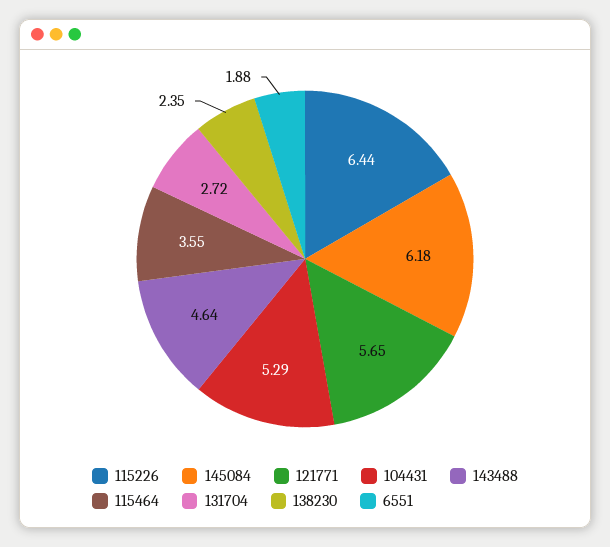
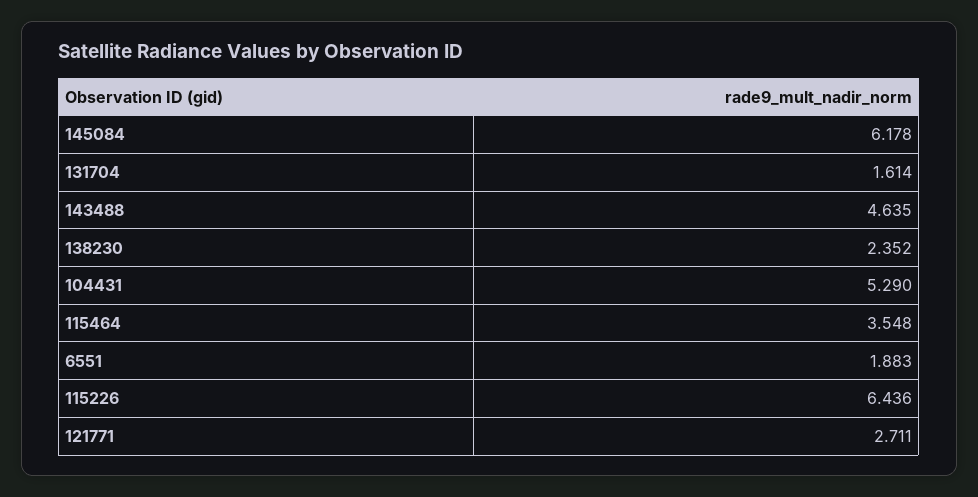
  {
    "115226": 6.436,
    "145084": 6.178,
-   "121771": 5.65,
+   "121771": 2.711,
    "104431": 5.29,
    "143488": 4.635,
    "115464": 3.548,
-   "131704": 2.72,
+   "131704": 1.614,
    "138230": 2.352,
    "6551": 1.883
  }

